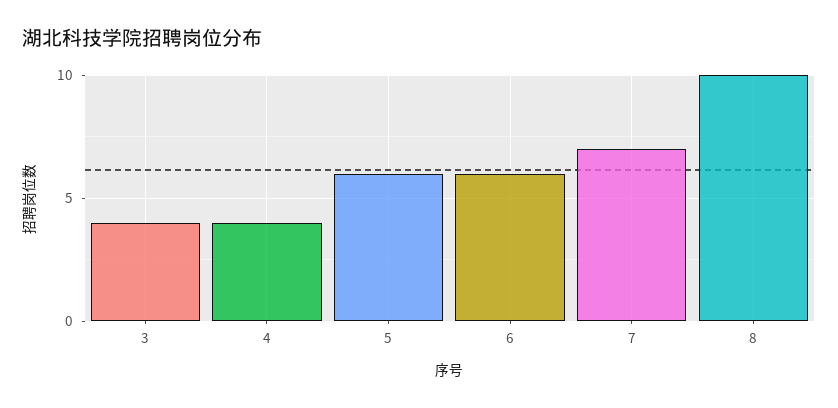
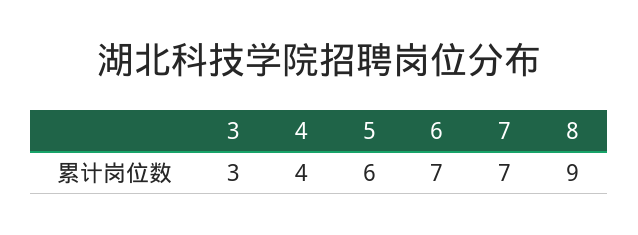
  {
-   "3": 4,
+   "3": 3,
    "4": 4,
    "5": 6,
-   "6": 6,
+   "6": 7,
    "7": 7,
-   "8": 10
+   "8": 9
  }

